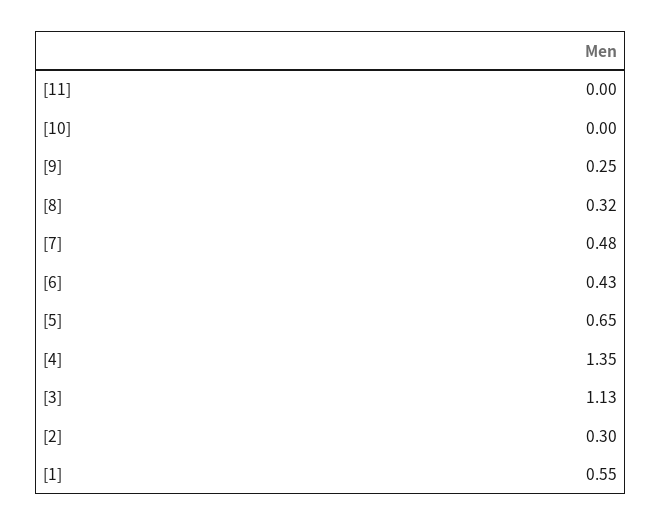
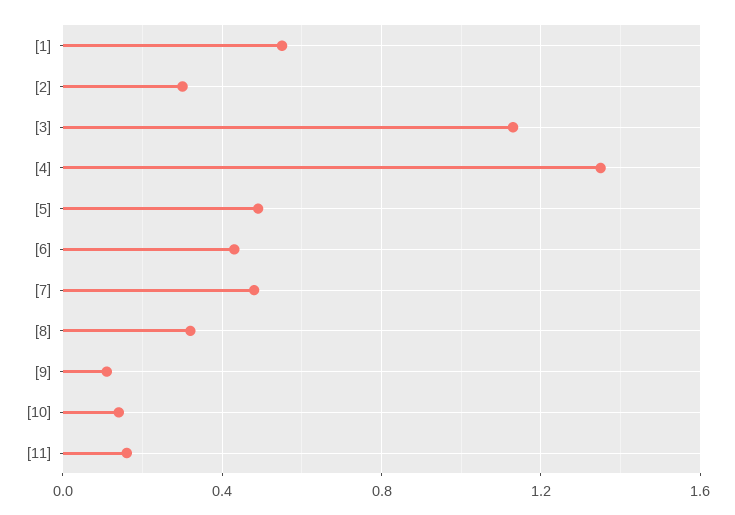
  {
-   "[11]": 0,
+   "[11]": 0.15,
-   "[10]": 0,
+   "[10]": 0.15,
-   "[9]": 0.25,
+   "[9]": 0.1,
    "[8]": 0.32,
    "[7]": 0.48,
    "[6]": 0.43,
-   "[5]": 0.65,
+   "[5]": 0.5,
    "[4]": 1.35,
    "[3]": 1.13,
    "[2]": 0.3,
    "[1]": 0.55
  }

